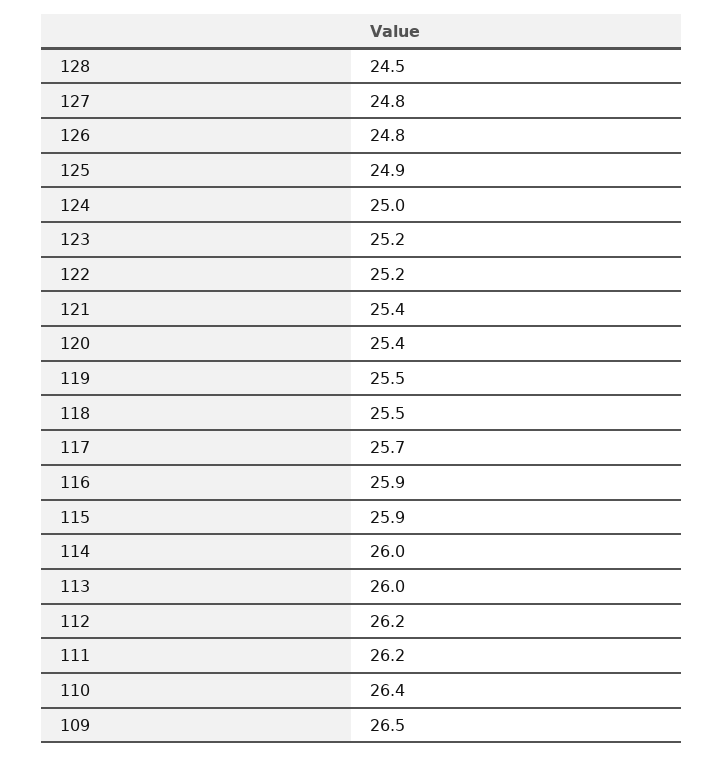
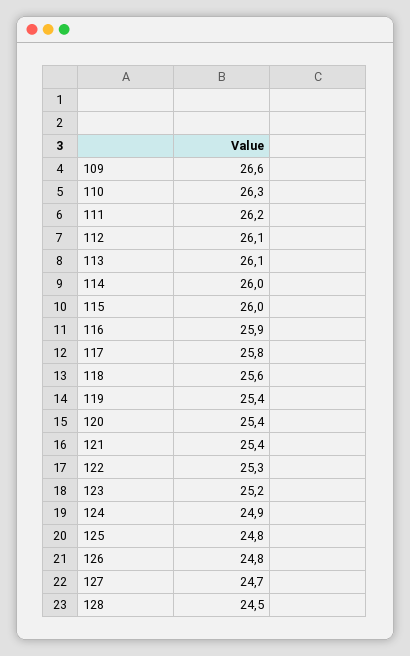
  {
    "128": 24.5,
-   "127": 24.8,
+   "127": 24.7,
    "126": 24.8,
-   "125": 24.9,
+   "125": 24.8,
-   "124": 25,
+   "124": 24.9,
    "123": 25.2,
-   "122": 25.2,
+   "122": 25.3,
    "121": 25.4,
    "120": 25.4,
-   "119": 25.5,
+   "119": 25.4,
-   "118": 25.5,
+   "118": 25.6,
-   "117": 25.7,
+   "117": 25.8,
    "116": 25.9,
-   "115": 25.9,
+   "115": 26,
    "114": 26,
-   "113": 26,
+   "113": 26.1,
-   "112": 26.2,
+   "112": 26.1,
    "111": 26.2,
-   "110": 26.4,
+   "110": 26.3,
-   "109": 26.5
+   "109": 26.6
  }

